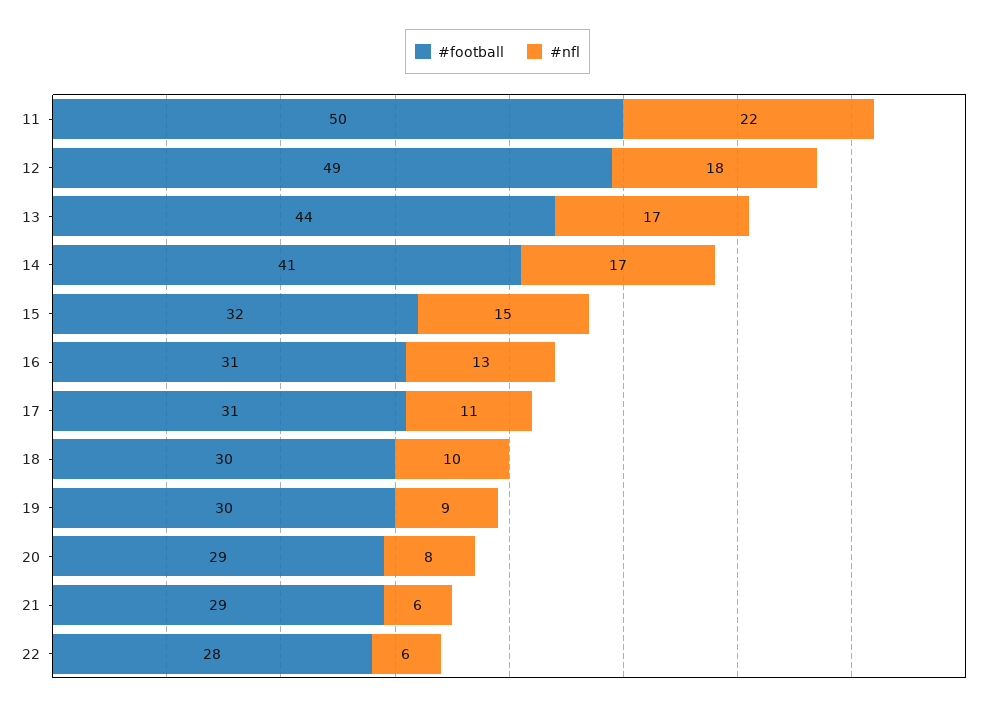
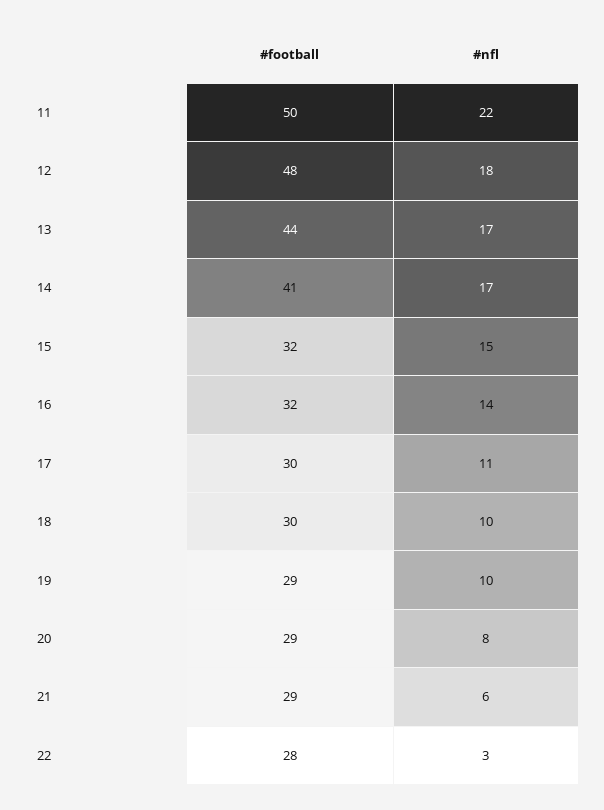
  {
    "#football": {
      "11": 50,
-     "12": 49,
+     "12": 48,
      "13": 44,
      "14": 41,
      "15": 32,
-     "16": 31,
+     "16": 32,
-     "17": 31,
+     "17": 30,
      "18": 30,
-     "19": 30,
+     "19": 29,
      "20": 29,
      "21": 29,
      "22": 28
    },
    "#nfl": {
      "11": 22,
      "12": 18,
      "13": 17,
      "14": 17,
      "15": 15,
-     "16": 13,
+     "16": 14,
      "17": 11,
      "18": 10,
-     "19": 9,
+     "19": 10,
      "20": 8,
      "21": 6,
-     "22": 6
+     "22": 3
    }
  }

